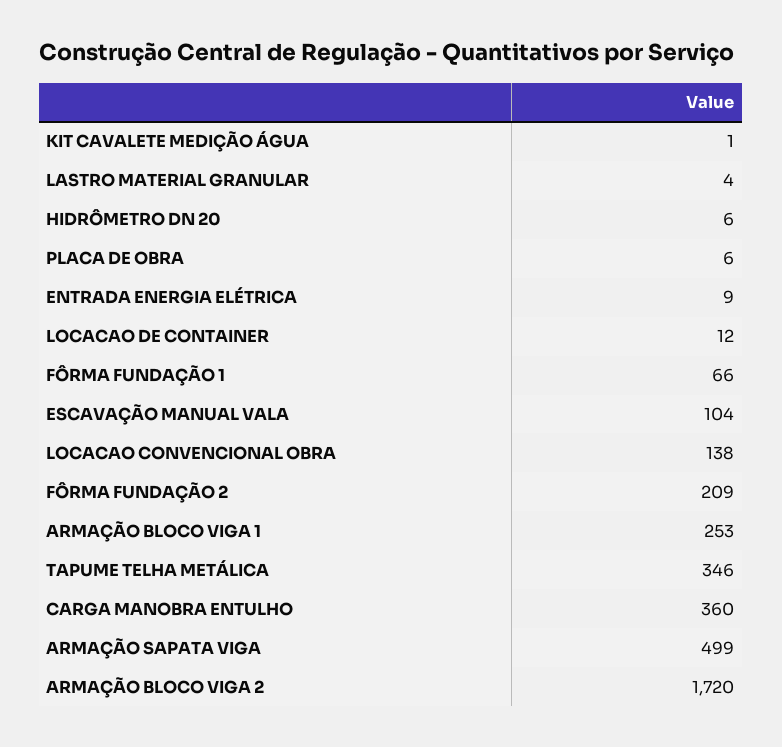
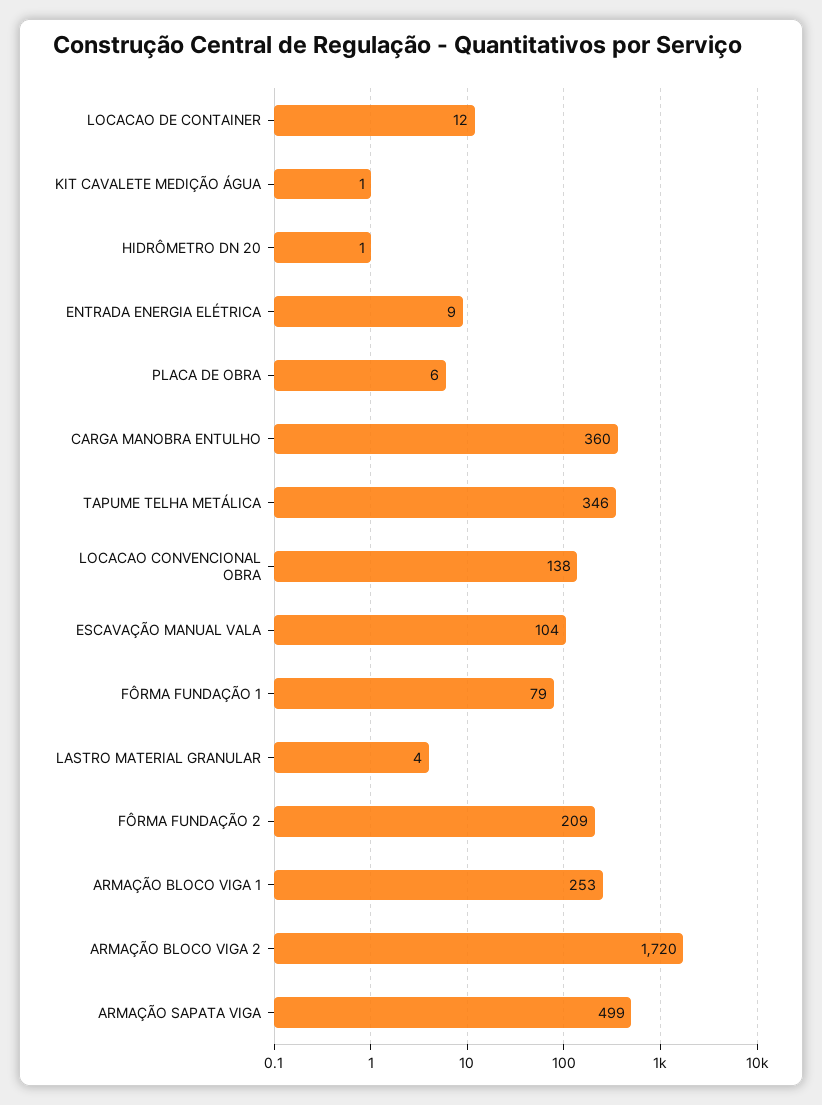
  {
    "KIT CAVALETE MEDIÇÃO ÁGUA": 1,
    "LASTRO MATERIAL GRANULAR": 4,
-   "HIDRÔMETRO DN 20": 6,
+   "HIDRÔMETRO DN 20": 1,
    "PLACA DE OBRA": 6,
    "ENTRADA ENERGIA ELÉTRICA": 9,
    "LOCACAO DE CONTAINER": 12,
-   "FÔRMA FUNDAÇÃO 1": 66,
+   "FÔRMA FUNDAÇÃO 1": 79,
    "ESCAVAÇÃO MANUAL VALA": 104,
    "LOCACAO CONVENCIONAL OBRA": 138,
    "FÔRMA FUNDAÇÃO 2": 209,
    "ARMAÇÃO BLOCO VIGA 1": 253,
    "TAPUME TELHA METÁLICA": 346,
    "CARGA MANOBRA ENTULHO": 360,
    "ARMAÇÃO SAPATA VIGA": 499,
    "ARMAÇÃO BLOCO VIGA 2": 1720
  }

